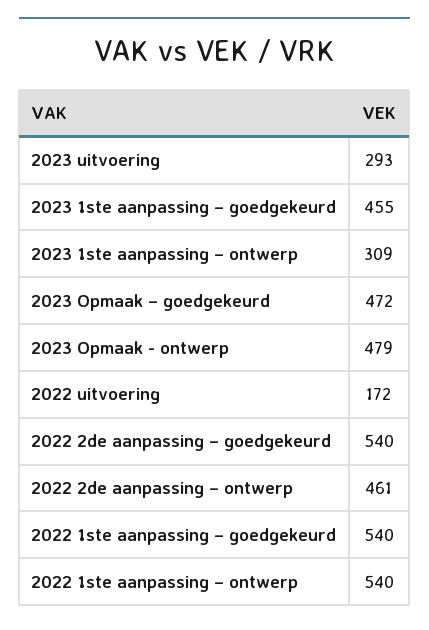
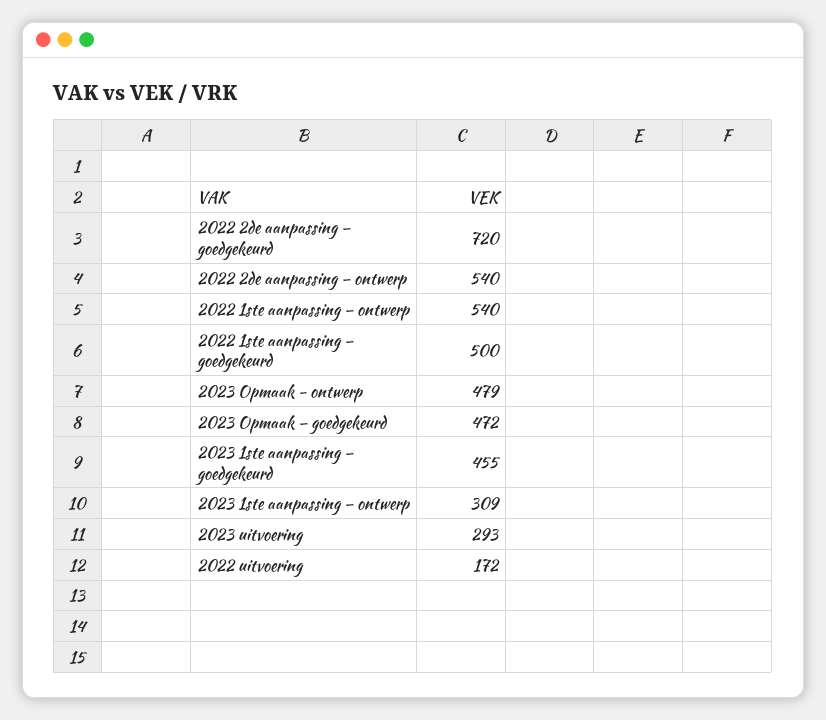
  {
    "2023 uitvoering": 293,
    "2023 1ste aanpassing – goedgekeurd": 455,
    "2023 1ste aanpassing – ontwerp": 309,
    "2023 Opmaak – goedgekeurd": 472,
    "2023 Opmaak - ontwerp": 479,
    "2022 uitvoering": 172,
-   "2022 2de aanpassing – goedgekeurd": 540,
+   "2022 2de aanpassing – goedgekeurd": 720,
-   "2022 2de aanpassing – ontwerp": 461,
+   "2022 2de aanpassing – ontwerp": 540,
-   "2022 1ste aanpassing – goedgekeurd": 540,
+   "2022 1ste aanpassing – goedgekeurd": 500,
    "2022 1ste aanpassing – ontwerp": 540
  }

